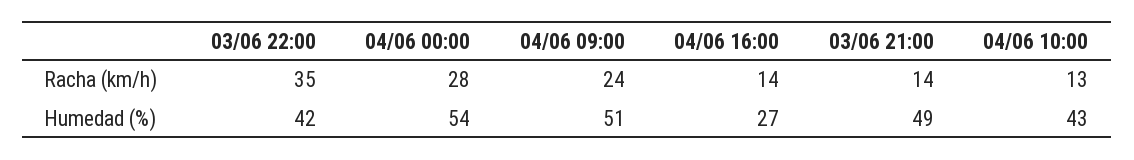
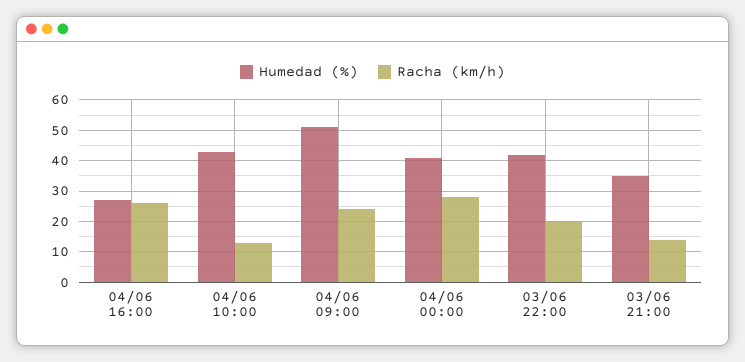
  {
    "Racha (km/h)": {
-     "03/06 22:00": 35,
+     "03/06 22:00": 20,
      "04/06 00:00": 28,
      "04/06 09:00": 24,
-     "04/06 16:00": 14,
+     "04/06 16:00": 25,
      "03/06 21:00": 14,
      "04/06 10:00": 13
    },
    "Humedad (%)": {
      "03/06 22:00": 42,
-     "04/06 00:00": 54,
+     "04/06 00:00": 40,
      "04/06 09:00": 51,
      "04/06 16:00": 27,
-     "03/06 21:00": 49,
+     "03/06 21:00": 35,
      "04/06 10:00": 43
    }
  }

